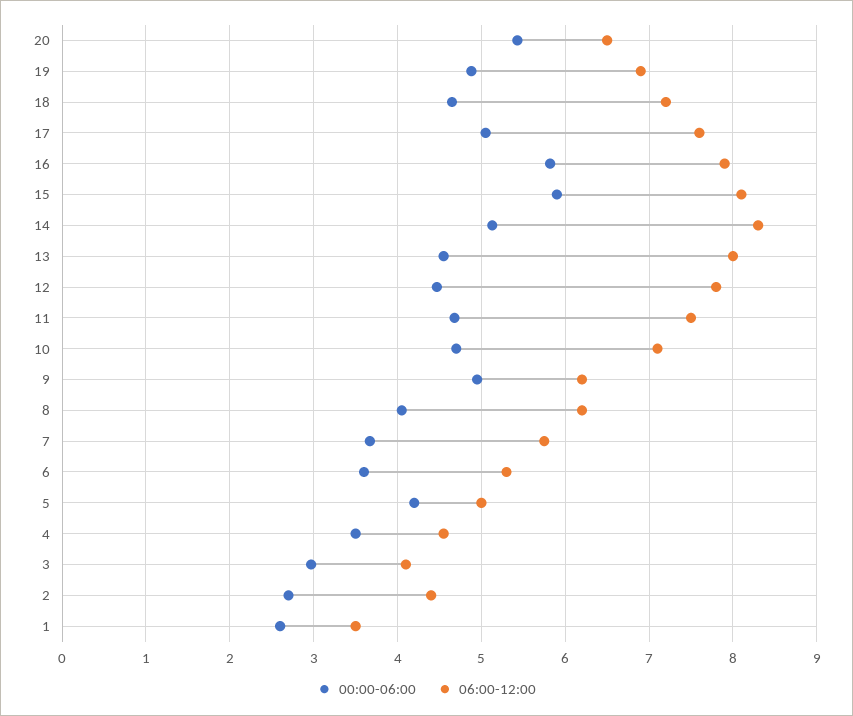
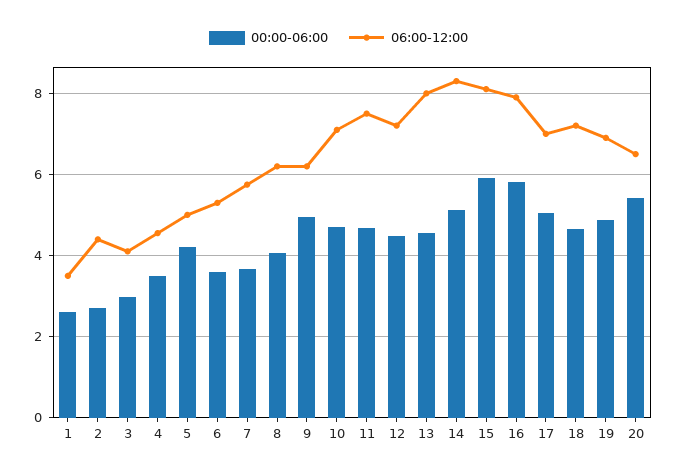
  {
    "00:00-06:00": {
      "20": 5.4,
      "19": 4.9,
      "18": 4.7,
      "17": 5.1,
      "16": 5.8,
      "15": 5.9,
      "14": 5.1,
      "13": 4.6,
      "12": 4.5,
      "11": 4.7,
      "10": 4.7,
      "9": 5,
      "8": 4.1,
      "7": 3.7,
      "6": 3.6,
      "5": 4.2,
      "4": 3.5,
      "3": 3,
      "2": 2.7,
      "1": 2.6
    },
    "06:00-12:00": {
      "20": 6.5,
      "19": 6.9,
      "18": 7.2,
-     "17": 7.6,
+     "17": 7,
      "16": 7.9,
      "15": 8.1,
      "14": 8.3,
      "13": 8,
-     "12": 7.8,
+     "12": 7.2,
      "11": 7.5,
      "10": 7.1,
      "9": 6.2,
      "8": 6.2,
      "7": 5.8,
      "6": 5.3,
      "5": 5,
      "4": 4.6,
      "3": 4.1,
      "2": 4.4,
      "1": 3.5
    }
  }

